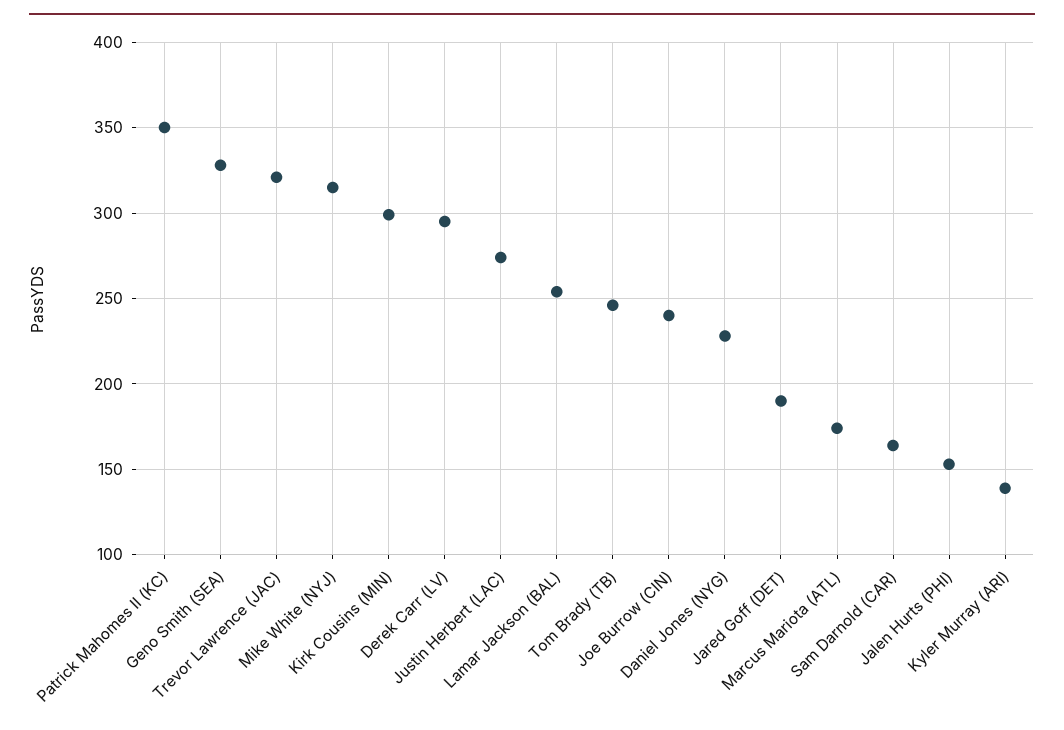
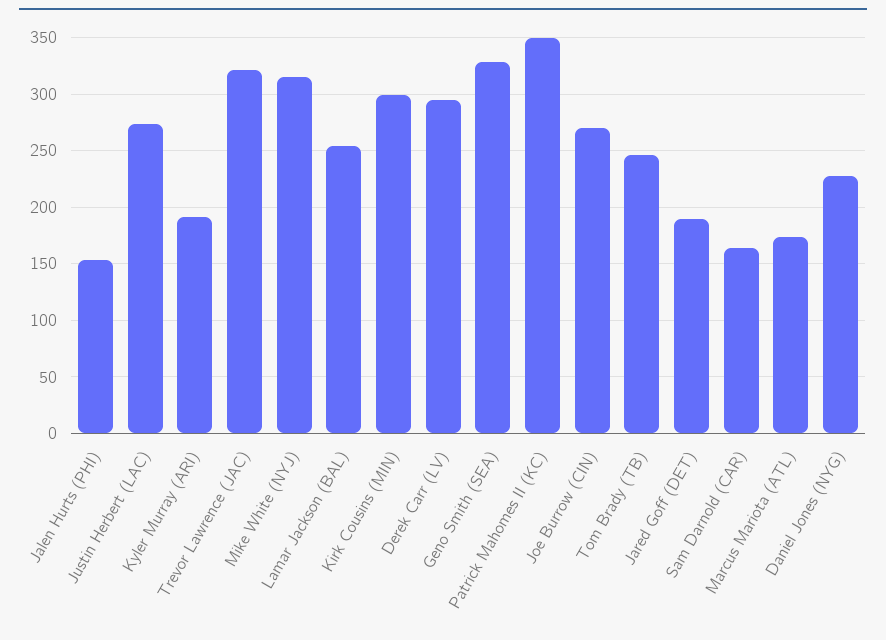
  {
    "Patrick Mahomes II (KC)": 350,
    "Geno Smith (SEA)": 330,
    "Trevor Lawrence (JAC)": 320,
    "Mike White (NYJ)": 315,
    "Kirk Cousins (MIN)": 300,
    "Derek Carr (LV)": 295,
    "Justin Herbert (LAC)": 275,
    "Lamar Jackson (BAL)": 255,
    "Tom Brady (TB)": 245,
-   "Joe Burrow (CIN)": 240,
+   "Joe Burrow (CIN)": 270,
    "Daniel Jones (NYG)": 230,
    "Jared Goff (DET)": 190,
    "Marcus Mariota (ATL)": 175,
    "Sam Darnold (CAR)": 165,
    "Jalen Hurts (PHI)": 155,
-   "Kyler Murray (ARI)": 140
+   "Kyler Murray (ARI)": 190
  }

